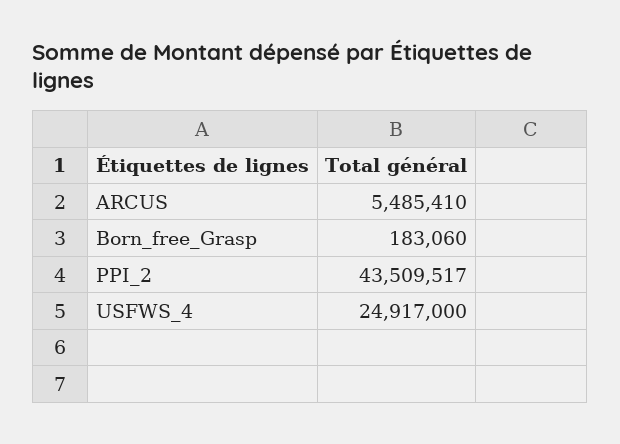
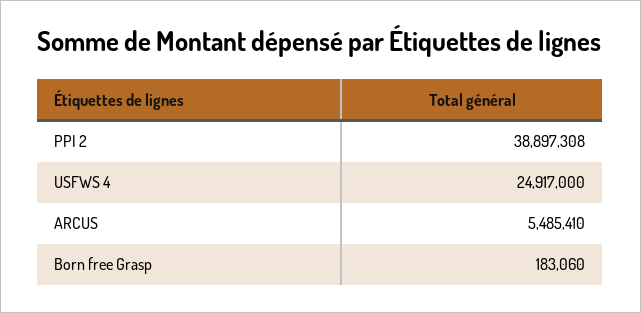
  {
    "ARCUS": 5485410,
    "Born_free_Grasp": 183060,
-   "PPI_2": 43509517,
+   "PPI_2": 38897308,
    "USFWS_4": 24917000
  }

